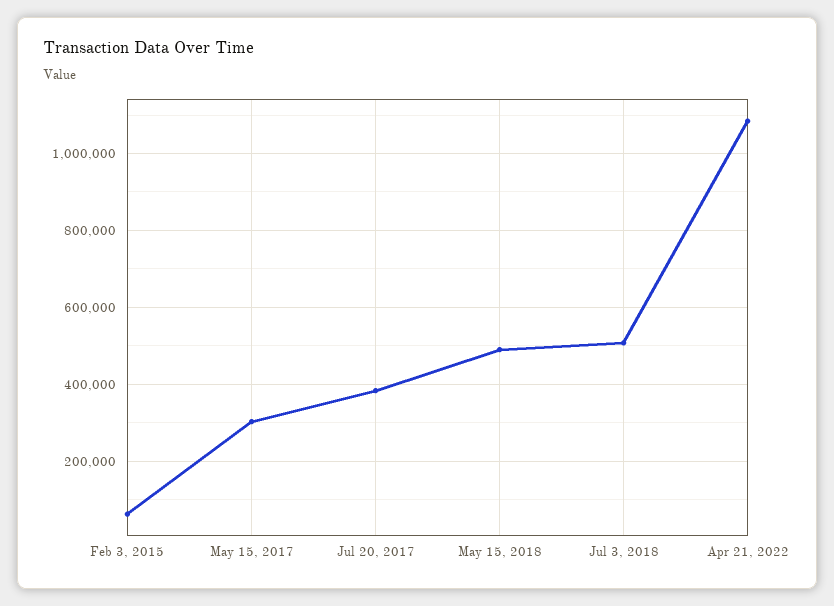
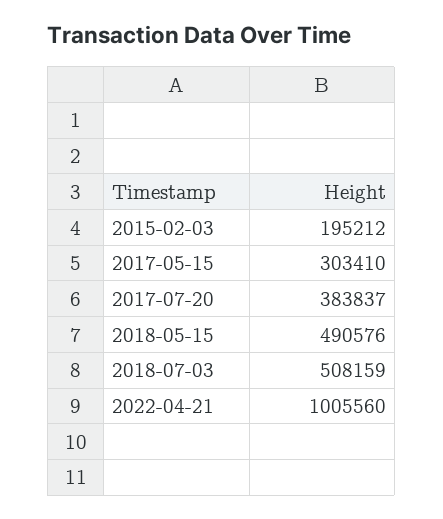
  {
-   "Feb 3, 2015": 60000,
+   "Feb 3, 2015": 195212,
    "May 15, 2017": 303410,
    "Jul 20, 2017": 383837,
    "May 15, 2018": 490576,
    "Jul 3, 2018": 508159,
-   "Apr 21, 2022": 1080000
+   "Apr 21, 2022": 1005560
  }

